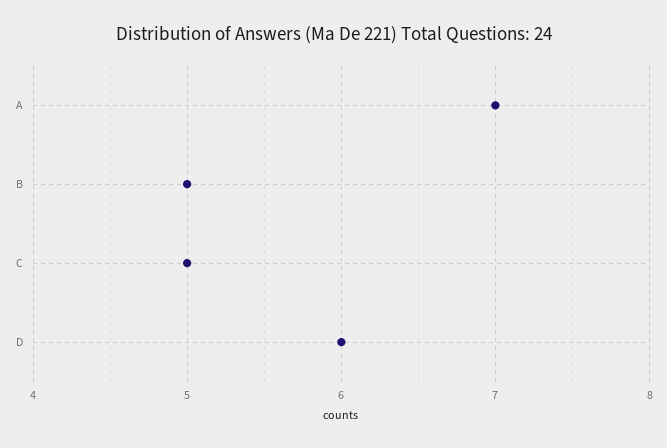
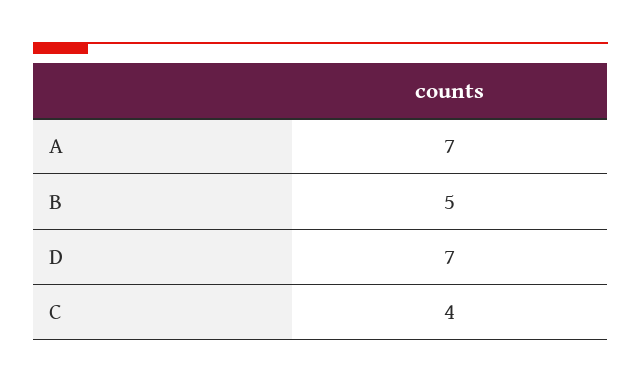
  {
    "A": 7,
    "B": 5,
-   "C": 5,
+   "C": 4,
-   "D": 6
+   "D": 7
  }

